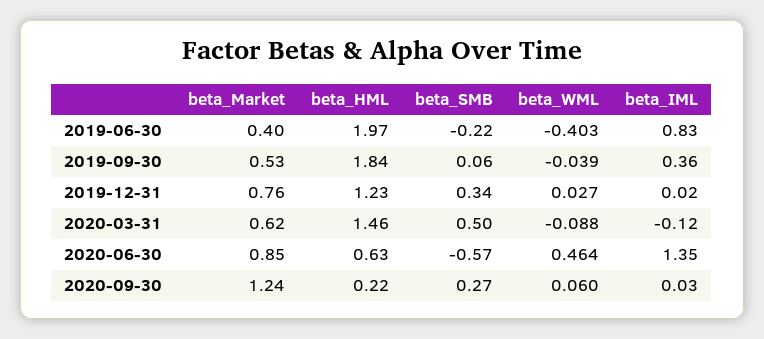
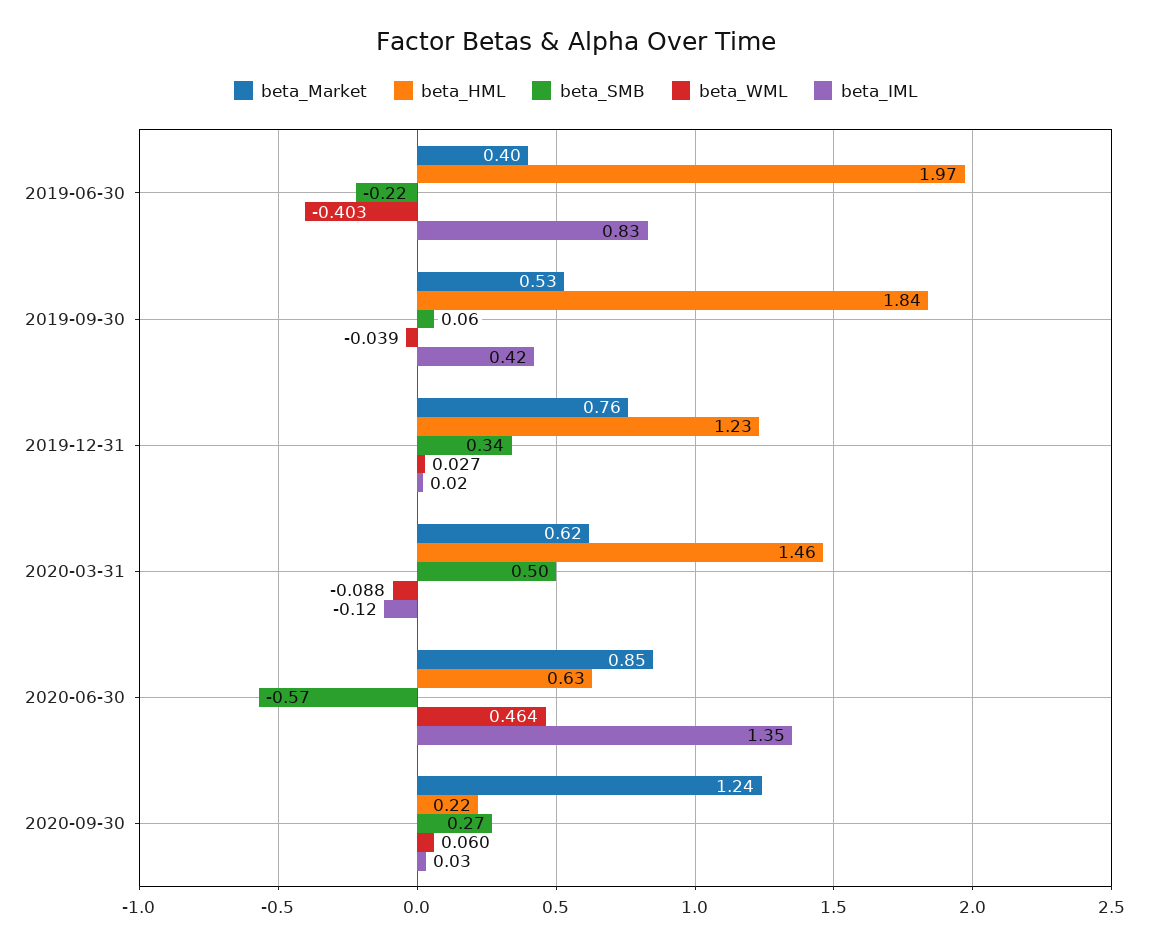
  {
    "beta_Market": {
      "2019-06-30": 0.4,
      "2019-09-30": 0.53,
      "2019-12-31": 0.76,
      "2020-03-31": 0.62,
      "2020-06-30": 0.85,
      "2020-09-30": 1.24
    },
    "beta_HML": {
      "2019-06-30": 1.97,
      "2019-09-30": 1.84,
      "2019-12-31": 1.23,
      "2020-03-31": 1.46,
      "2020-06-30": 0.63,
      "2020-09-30": 0.22
    },
    "beta_SMB": {
      "2019-06-30": -0.22,
      "2019-09-30": 0.06,
      "2019-12-31": 0.34,
      "2020-03-31": 0.5,
      "2020-06-30": -0.57,
      "2020-09-30": 0.27
    },
    "beta_WML": {
      "2019-06-30": -0.403,
      "2019-09-30": -0.039,
      "2019-12-31": 0.027,
      "2020-03-31": -0.088,
      "2020-06-30": 0.464,
      "2020-09-30": 0.06
    },
    "beta_IML": {
      "2019-06-30": 0.83,
-     "2019-09-30": 0.36,
+     "2019-09-30": 0.42,
      "2019-12-31": 0.02,
      "2020-03-31": -0.12,
      "2020-06-30": 1.35,
      "2020-09-30": 0.03
    }
  }

